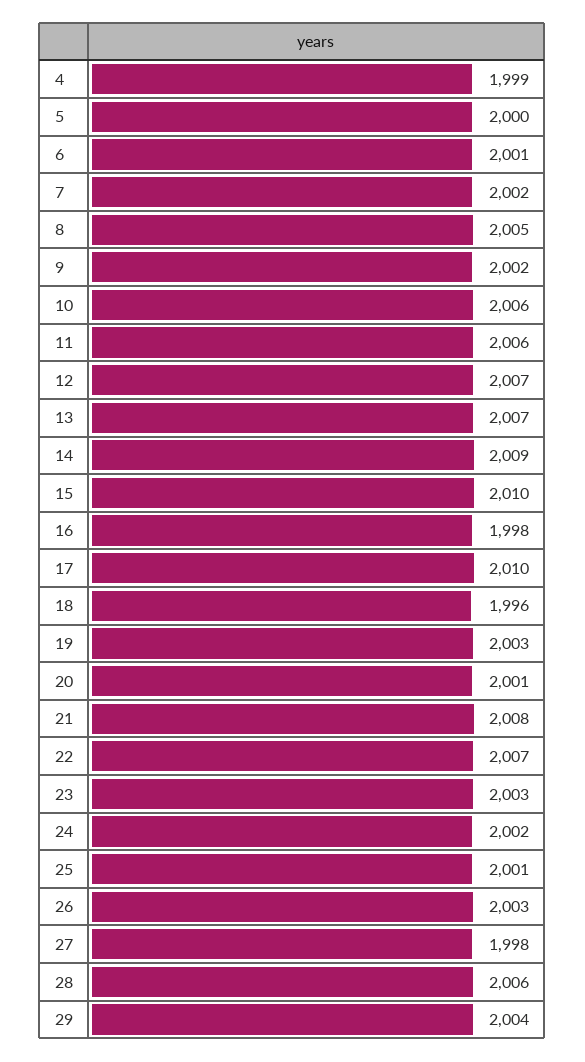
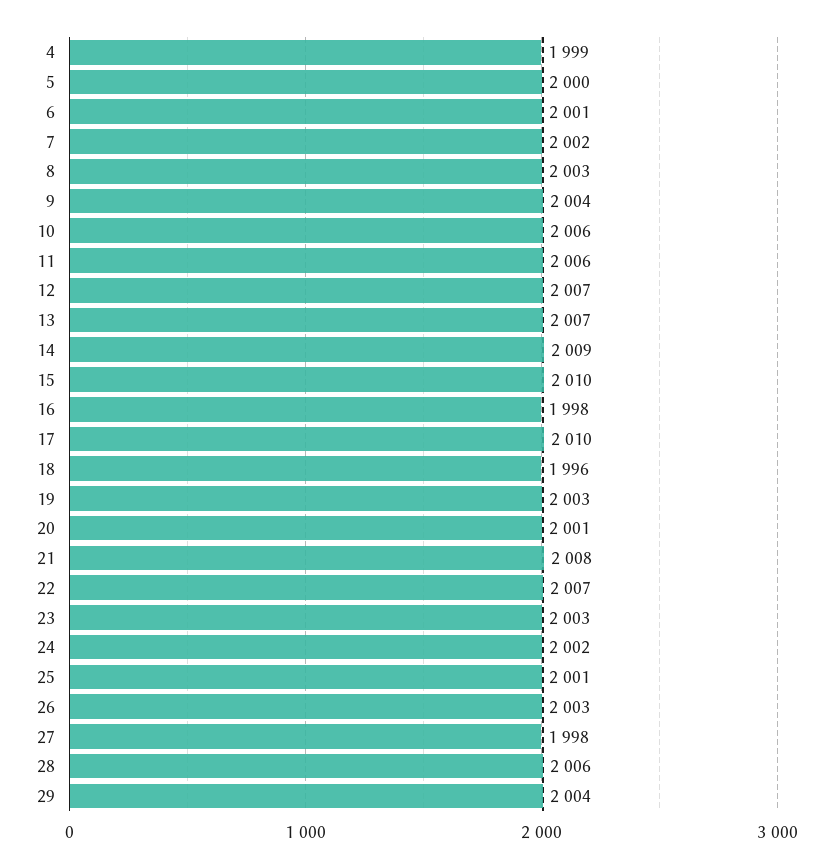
  {
    "4": 1999,
    "5": 2000,
    "6": 2001,
    "7": 2002,
-   "8": 2005,
+   "8": 2003,
-   "9": 2002,
+   "9": 2004,
    "10": 2006,
    "11": 2006,
    "12": 2007,
    "13": 2007,
    "14": 2009,
    "15": 2010,
    "16": 1998,
    "17": 2010,
    "18": 1996,
    "19": 2003,
    "20": 2001,
    "21": 2008,
    "22": 2007,
    "23": 2003,
    "24": 2002,
    "25": 2001,
    "26": 2003,
    "27": 1998,
    "28": 2006,
    "29": 2004
  }

